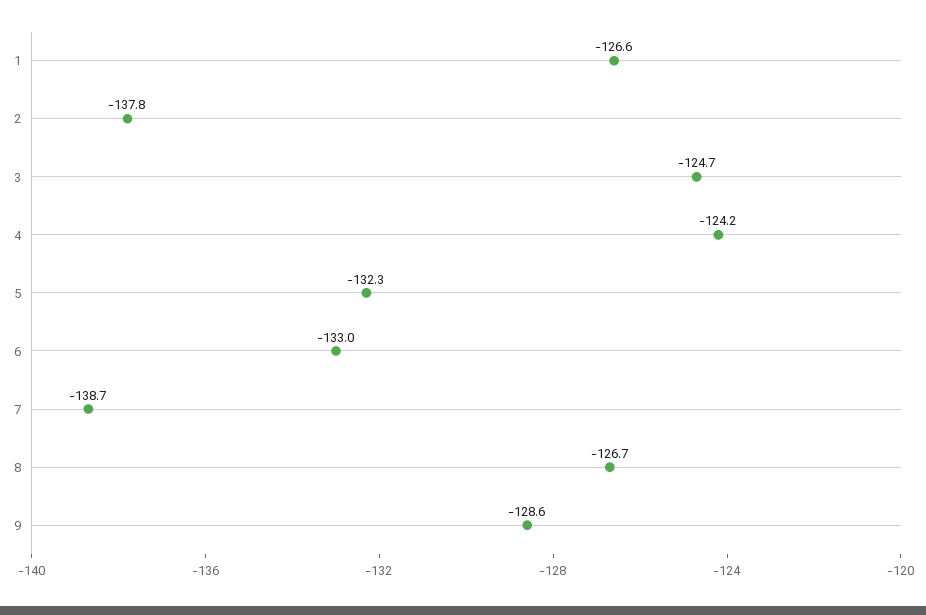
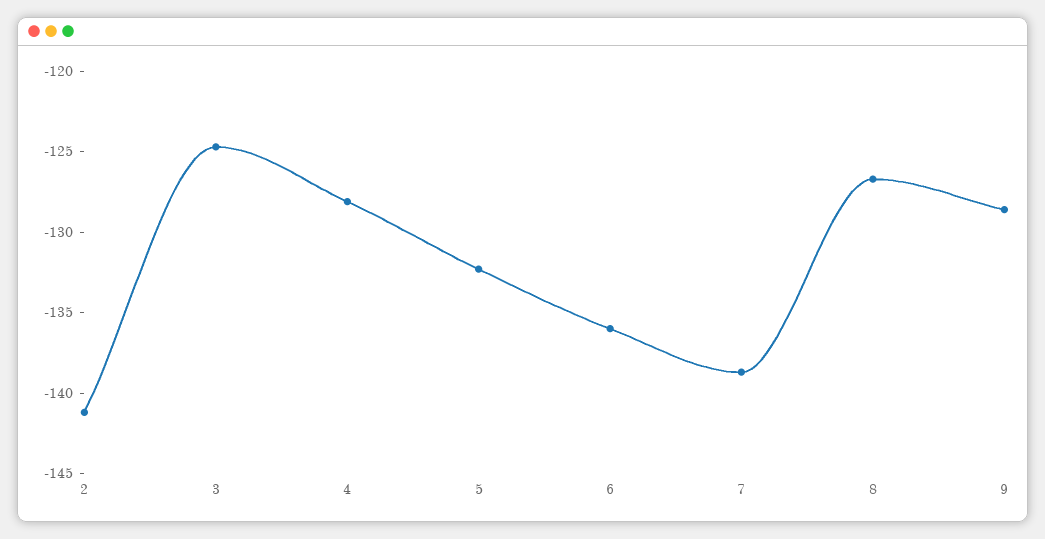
  {
-   "1": -126.6,
-   "2": -137.8,
+   "2": -141,
    "3": -124.7,
-   "4": -124.2,
+   "4": -128,
    "5": -132.3,
-   "6": -133,
+   "6": -136,
    "7": -138.7,
    "8": -126.7,
    "9": -128.6
  }

